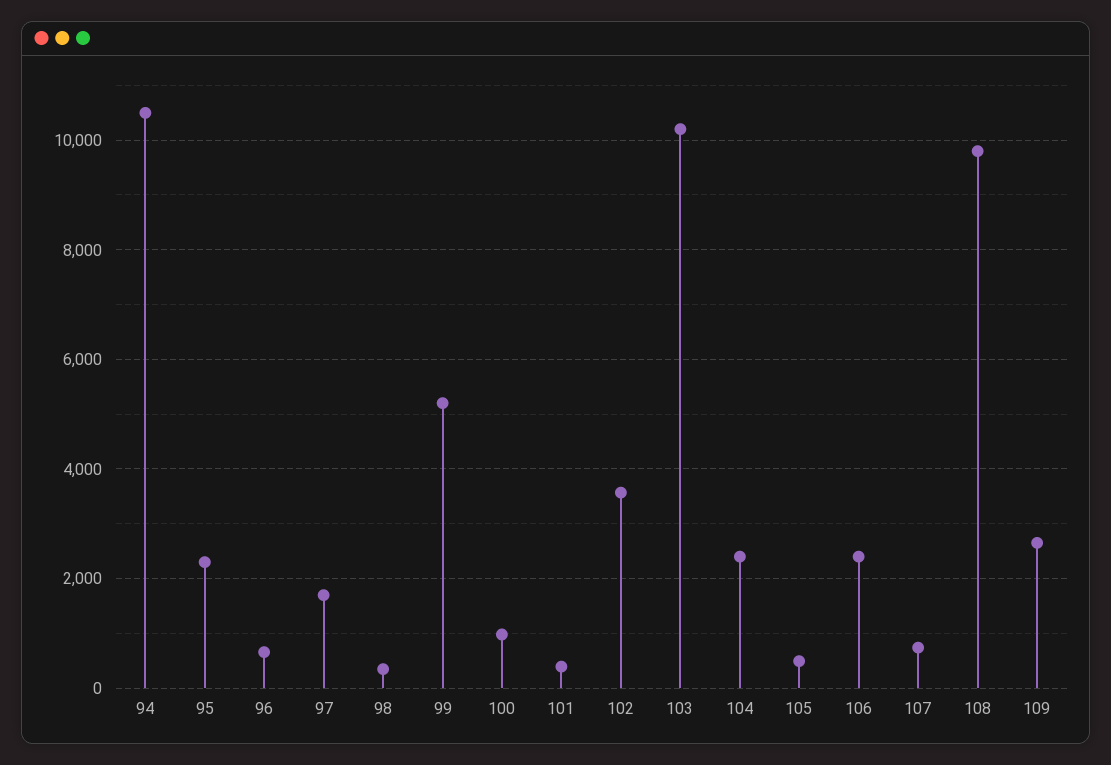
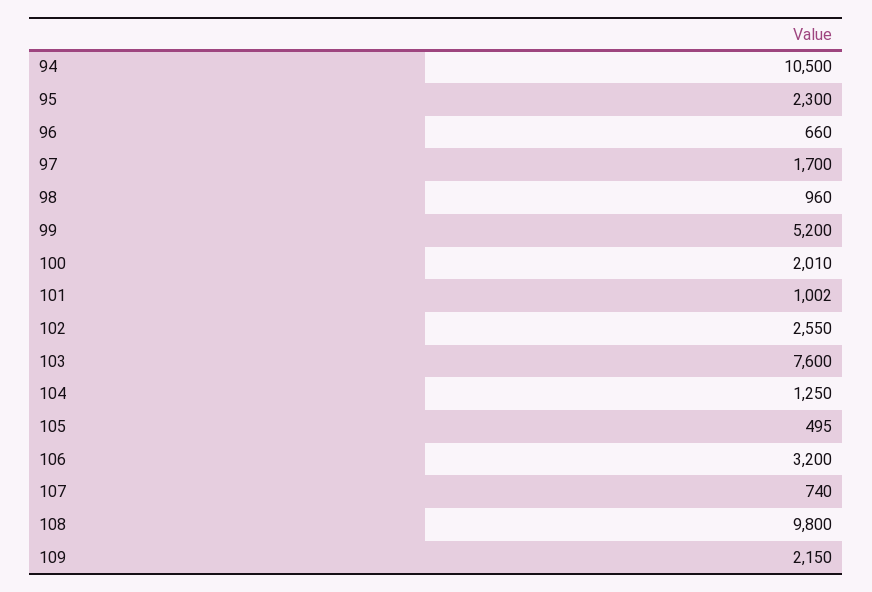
  {
    "94": 10500,
    "95": 2300,
    "96": 660,
    "97": 1700,
-   "98": 400,
+   "98": 960,
    "99": 5200,
-   "100": 1000,
+   "100": 2010,
-   "101": 400,
+   "101": 1002,
-   "102": 3600,
+   "102": 2550,
-   "103": 10200,
+   "103": 7600,
-   "104": 2400,
+   "104": 1250,
    "105": 495,
-   "106": 2400,
+   "106": 3200,
    "107": 740,
    "108": 9800,
-   "109": 2600
+   "109": 2150
  }

